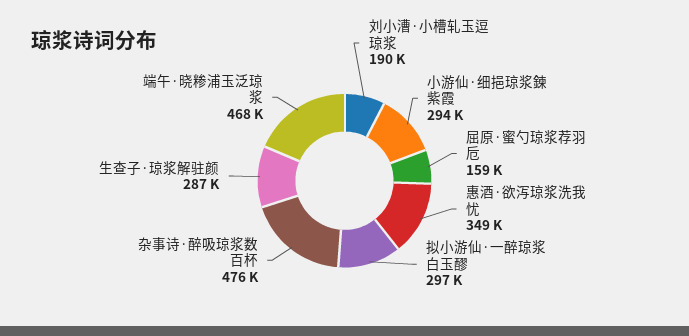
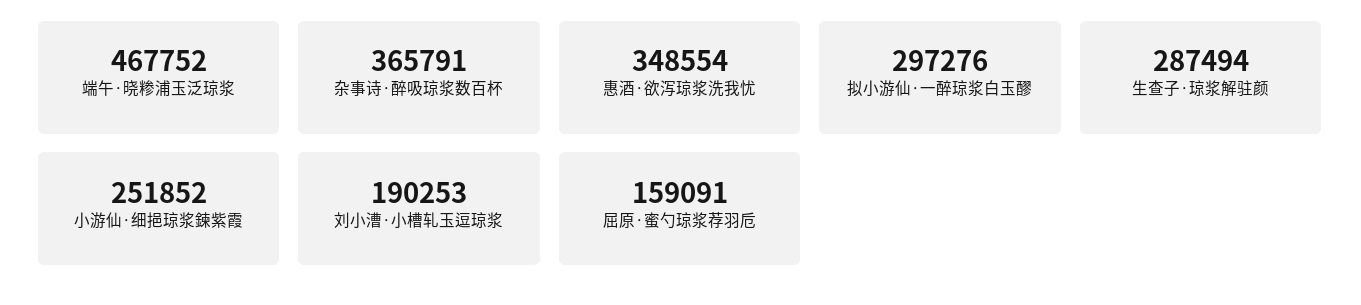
  {
    "刘小漕·小槽轧玉逗琼浆": 190253,
-   "小游仙·细挹琼浆鍊紫霞": 294000,
+   "小游仙·细挹琼浆鍊紫霞": 251852,
    "屈原·蜜勺琼浆荐羽卮": 159091,
    "惠酒·欲泻琼浆洗我忧": 348554,
    "拟小游仙·一醉琼浆白玉醪": 297276,
-   "杂事诗·醉吸琼浆数百杯": 476000,
+   "杂事诗·醉吸琼浆数百杯": 365791,
    "生查子·琼浆解驻颜": 287494,
    "端午·晓糁浦玉泛琼浆": 467752
  }

